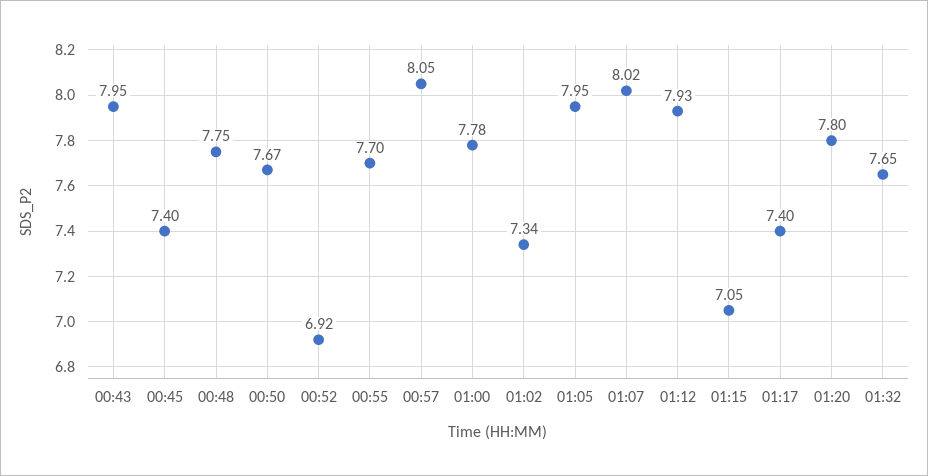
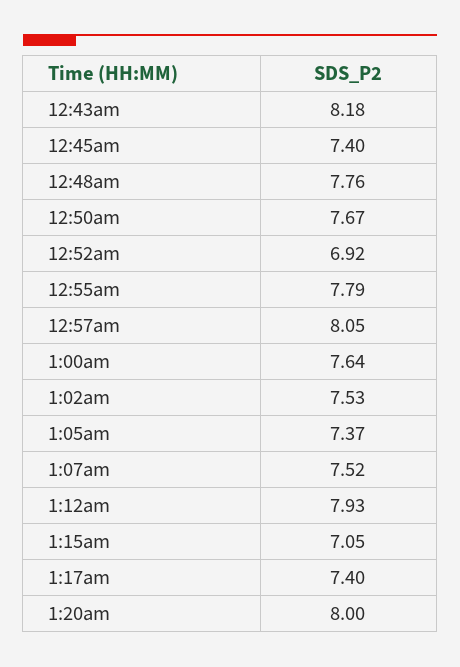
  {
-   "00:43": 7.95,
+   "00:43": 8.18,
    "00:45": 7.4,
-   "00:48": 7.75,
+   "00:48": 7.76,
    "00:50": 7.67,
    "00:52": 6.92,
-   "00:55": 7.7,
+   "00:55": 7.79,
    "00:57": 8.05,
-   "01:00": 7.78,
+   "01:00": 7.64,
-   "01:02": 7.34,
+   "01:02": 7.53,
-   "01:05": 7.95,
+   "01:05": 7.37,
-   "01:07": 8.02,
+   "01:07": 7.52,
    "01:12": 7.93,
    "01:15": 7.05,
    "01:17": 7.4,
-   "01:20": 7.8,
+   "01:20": 8
-   "01:32": 7.65
  }

